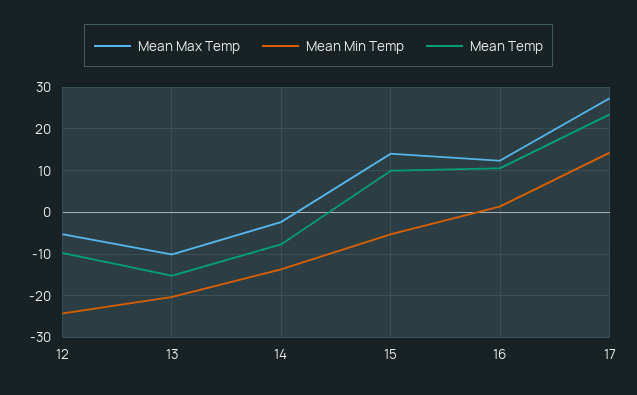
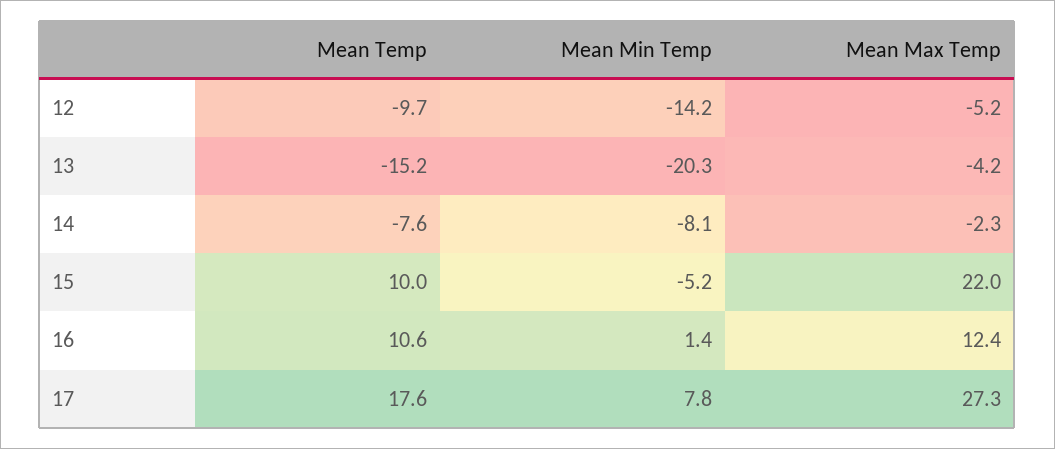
  {
    "Mean Max Temp": {
      "12": -5.2,
-     "13": -10,
+     "13": -4.2,
      "14": -2.3,
-     "15": 14,
+     "15": 22,
      "16": 12.4,
      "17": 27.3
    },
    "Mean Min Temp": {
-     "12": -24,
+     "12": -14.2,
      "13": -20.3,
-     "14": -14,
+     "14": -8.1,
      "15": -5.2,
      "16": 1.4,
-     "17": 14
+     "17": 7.8
    },
    "Mean Temp": {
      "12": -9.7,
      "13": -15.2,
      "14": -7.6,
      "15": 10,
      "16": 10.6,
-     "17": 24
+     "17": 17.6
    }
  }

